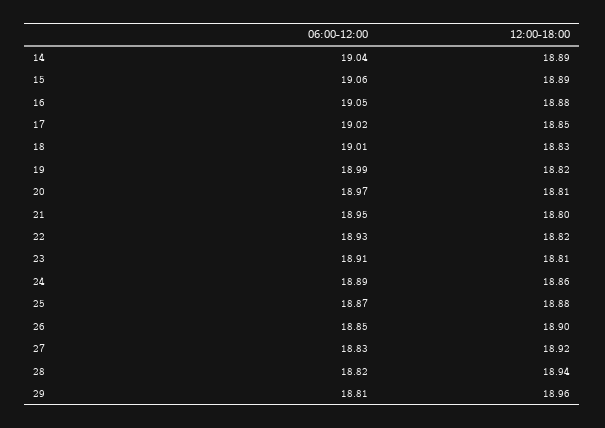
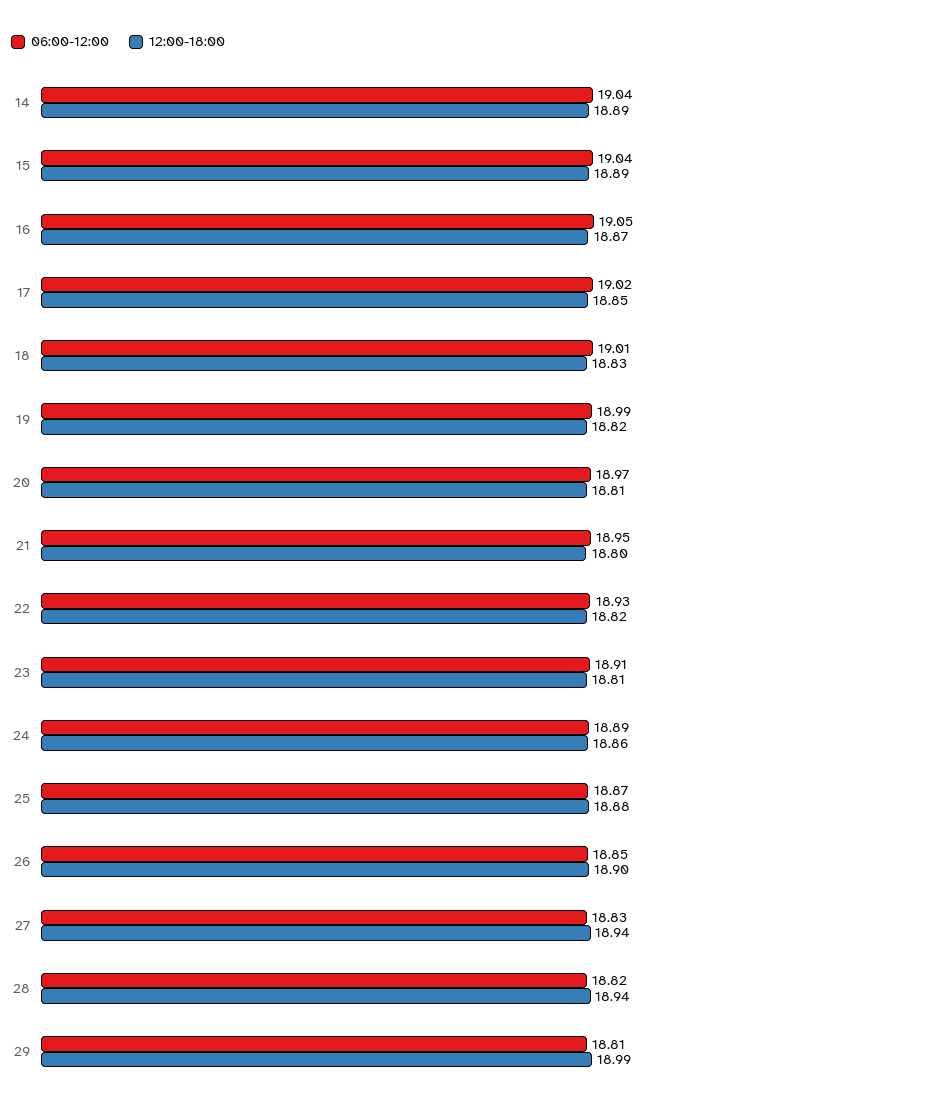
  {
    "06:00-12:00": {
      "14": 19.04,
-     "15": 19.06,
+     "15": 19.04,
      "16": 19.05,
      "17": 19.02,
      "18": 19.01,
      "19": 18.99,
      "20": 18.97,
      "21": 18.95,
      "22": 18.93,
      "23": 18.91,
      "24": 18.89,
      "25": 18.87,
      "26": 18.85,
      "27": 18.83,
      "28": 18.82,
      "29": 18.81
    },
    "12:00-18:00": {
      "14": 18.89,
      "15": 18.89,
-     "16": 18.88,
+     "16": 18.87,
      "17": 18.85,
      "18": 18.83,
      "19": 18.82,
      "20": 18.81,
      "21": 18.8,
      "22": 18.82,
      "23": 18.81,
      "24": 18.86,
      "25": 18.88,
      "26": 18.9,
-     "27": 18.92,
+     "27": 18.94,
      "28": 18.94,
-     "29": 18.96
+     "29": 18.99
    }
  }

